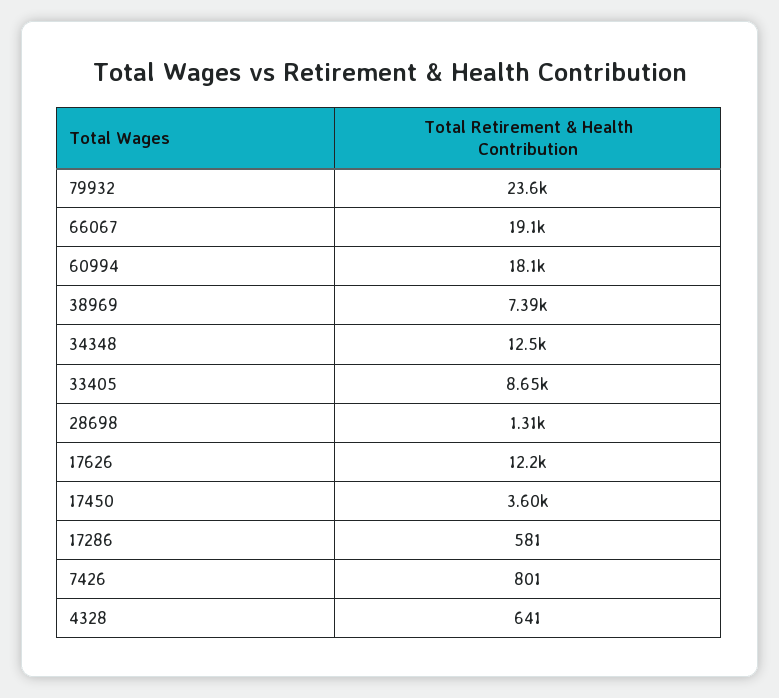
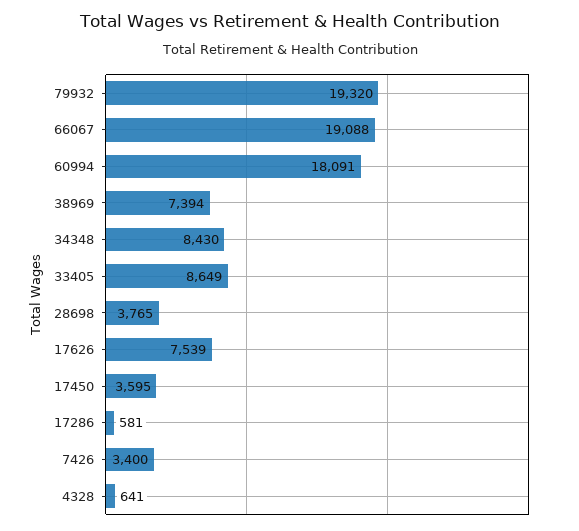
  {
-   "79932": 23600,
+   "79932": 19320,
    "66067": 19088,
    "60994": 18091,
    "38969": 7394,
-   "34348": 12500,
+   "34348": 8430,
    "33405": 8649,
-   "28698": 1310,
+   "28698": 3765,
-   "17626": 12200,
+   "17626": 7539,
    "17450": 3595,
    "17286": 581,
-   "7426": 801,
+   "7426": 3400,
    "4328": 641
  }

